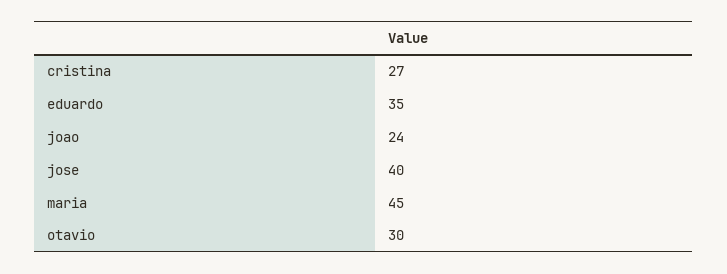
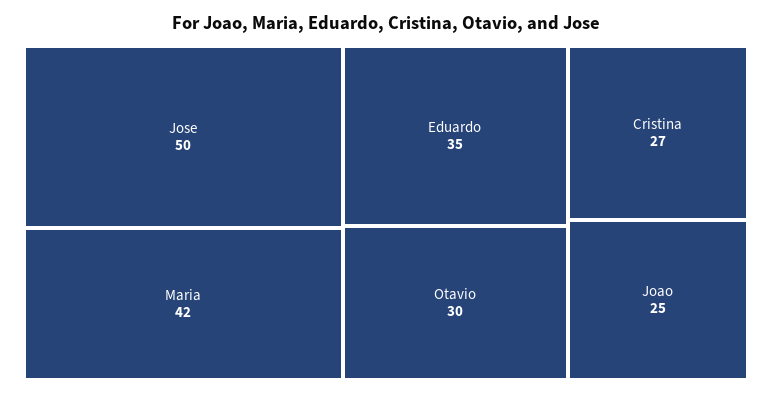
  {
    "cristina": 27,
    "eduardo": 35,
-   "joao": 24,
+   "joao": 25,
-   "jose": 40,
+   "jose": 50,
-   "maria": 45,
+   "maria": 42,
    "otavio": 30
  }

